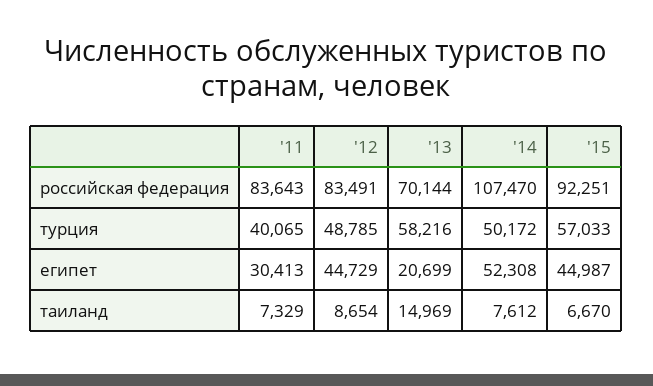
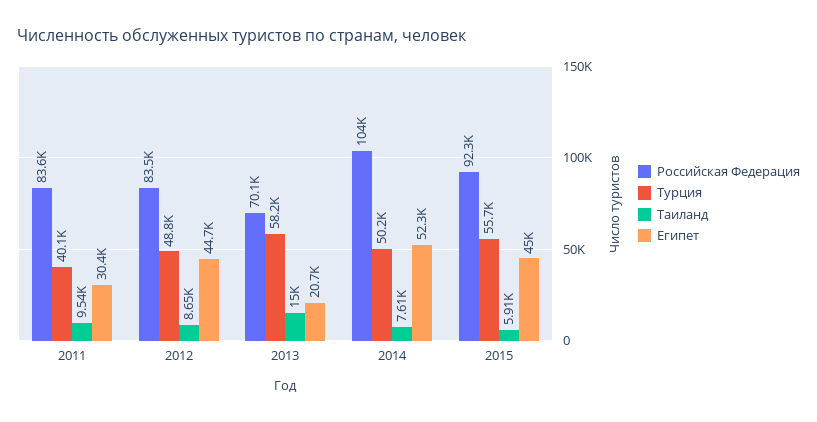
  {
    "российская федерация": {
      "'11": 83643,
      "'12": 83491,
      "'13": 70144,
-     "'14": 107470,
+     "'14": 104000,
      "'15": 92251
    },
    "турция": {
      "'11": 40065,
      "'12": 48785,
      "'13": 58216,
      "'14": 50172,
-     "'15": 57033
+     "'15": 55700
    },
    "египет": {
      "'11": 30413,
      "'12": 44729,
      "'13": 20699,
      "'14": 52308,
      "'15": 44987
    },
    "таиланд": {
-     "'11": 7329,
+     "'11": 9540,
      "'12": 8654,
      "'13": 14969,
      "'14": 7612,
-     "'15": 6670
+     "'15": 5910
    }
  }

